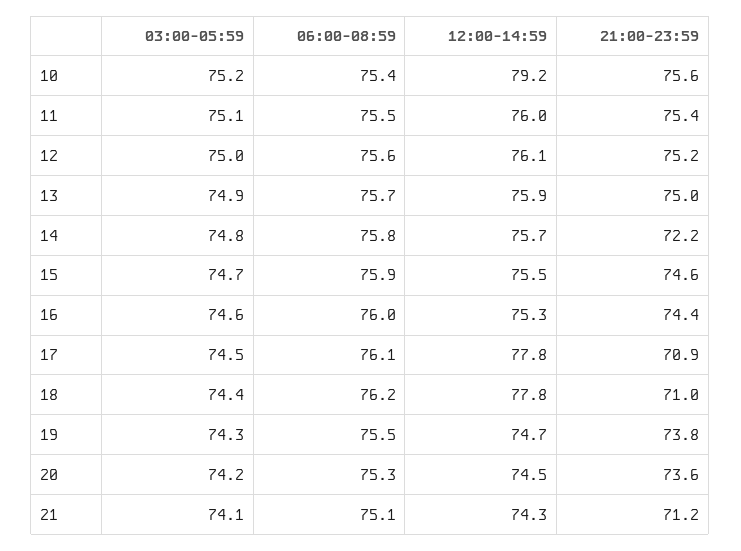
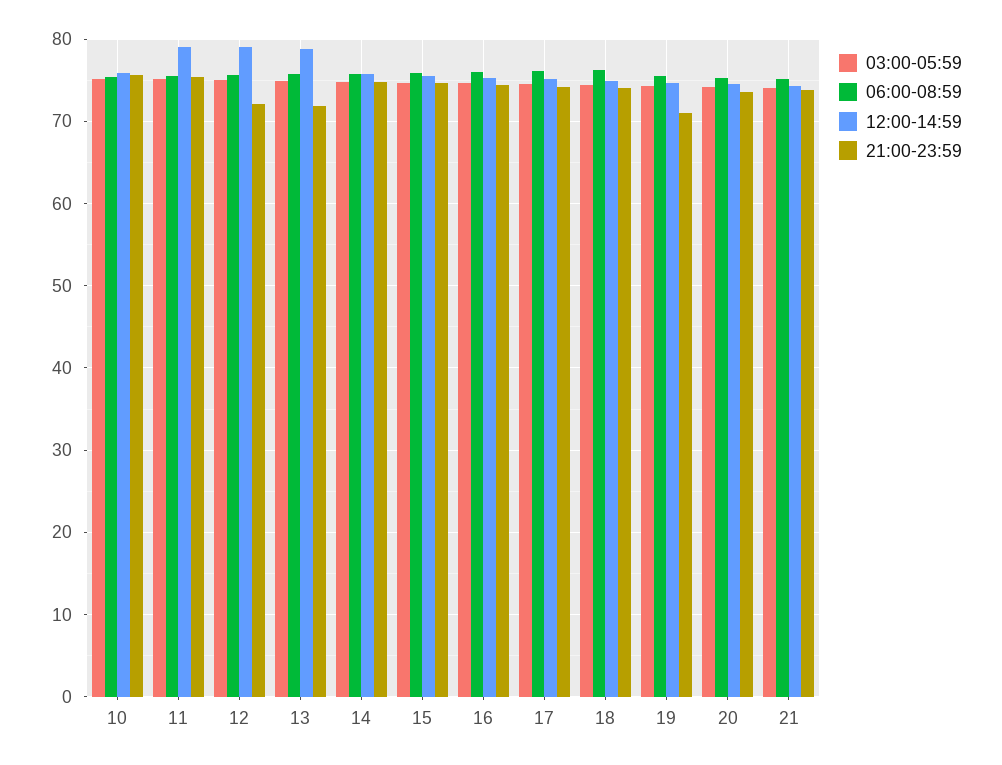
  {
    "03:00-05:59": {
      "10": 75.2,
      "11": 75.1,
      "12": 75,
      "13": 74.9,
      "14": 74.8,
      "15": 74.7,
      "16": 74.6,
      "17": 74.5,
      "18": 74.4,
      "19": 74.3,
      "20": 74.2,
      "21": 74.1
    },
    "06:00-08:59": {
      "10": 75.4,
      "11": 75.5,
      "12": 75.6,
      "13": 75.7,
      "14": 75.8,
      "15": 75.9,
      "16": 76,
      "17": 76.1,
      "18": 76.2,
      "19": 75.5,
      "20": 75.3,
      "21": 75.1
    },
    "12:00-14:59": {
-     "10": 79.2,
+     "10": 76,
-     "11": 76,
+     "11": 79,
-     "12": 76.1,
+     "12": 79,
-     "13": 75.9,
+     "13": 79,
      "14": 75.7,
      "15": 75.5,
      "16": 75.3,
-     "17": 77.8,
+     "17": 75,
-     "18": 77.8,
+     "18": 75,
      "19": 74.7,
      "20": 74.5,
      "21": 74.3
    },
    "21:00-23:59": {
      "10": 75.6,
      "11": 75.4,
-     "12": 75.2,
+     "12": 72,
-     "13": 75,
+     "13": 72,
-     "14": 72.2,
+     "14": 75,
      "15": 74.6,
      "16": 74.4,
-     "17": 70.9,
+     "17": 74,
-     "18": 71,
+     "18": 74,
-     "19": 73.8,
+     "19": 71,
      "20": 73.6,
-     "21": 71.2
+     "21": 74
    }
  }

